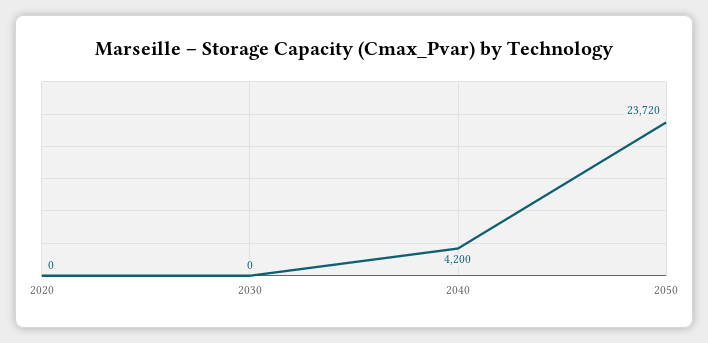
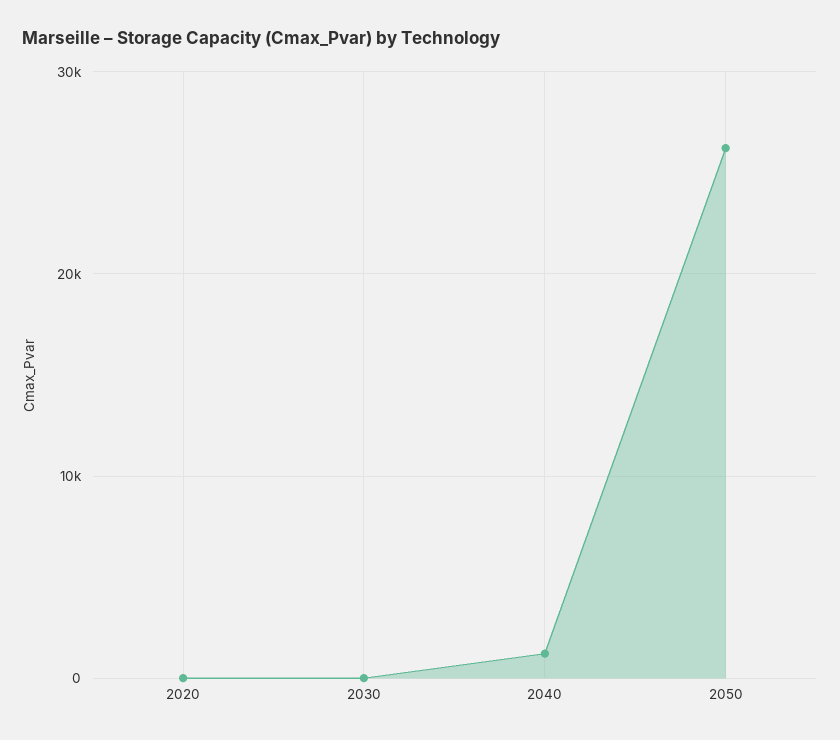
  {
    "2020": 0,
    "2030": 0,
-   "2040": 4200,
+   "2040": 1000,
-   "2050": 23720
+   "2050": 26000
  }

